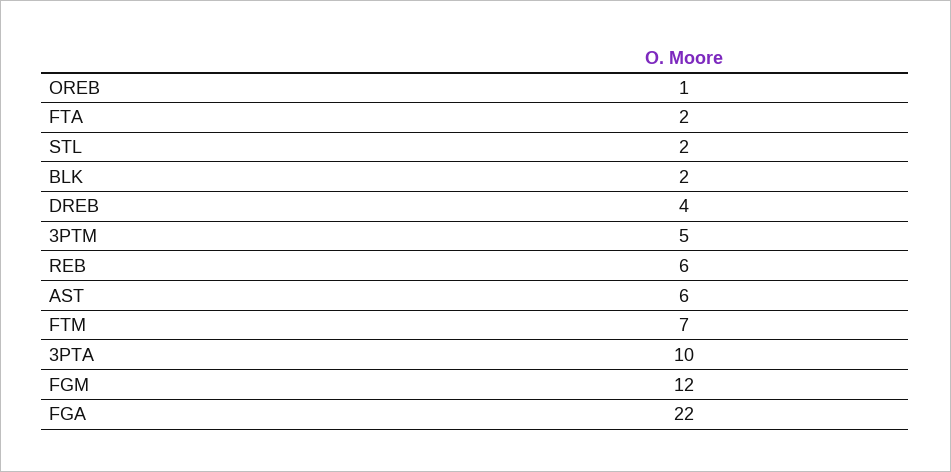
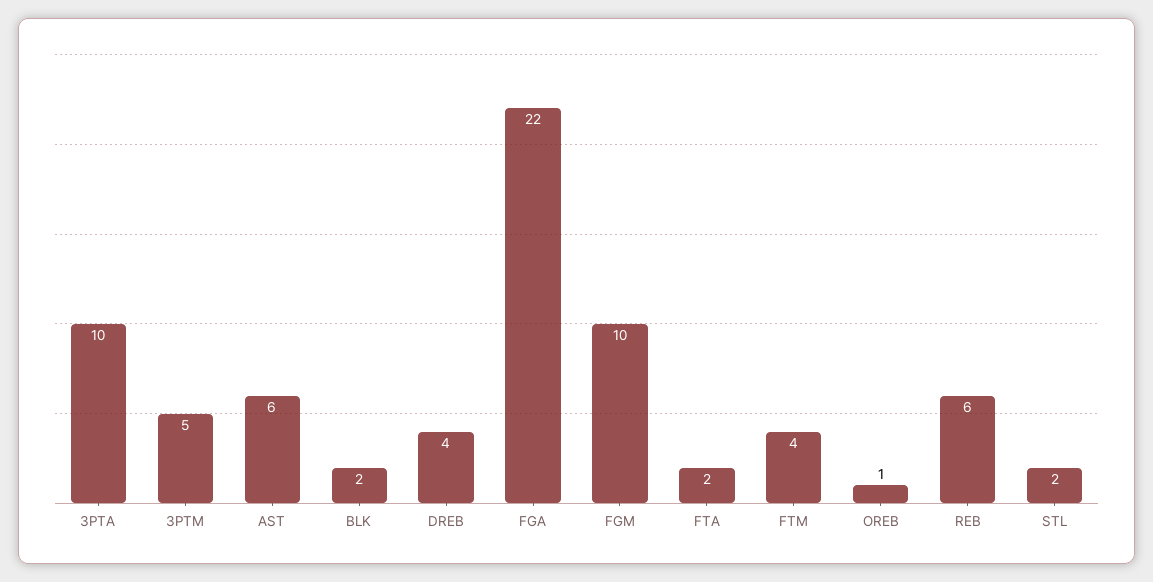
  {
    "OREB": 1,
    "FTA": 2,
    "STL": 2,
    "BLK": 2,
    "DREB": 4,
    "3PTM": 5,
    "REB": 6,
    "AST": 6,
-   "FTM": 7,
+   "FTM": 4,
    "3PTA": 10,
-   "FGM": 12,
+   "FGM": 10,
    "FGA": 22
  }

